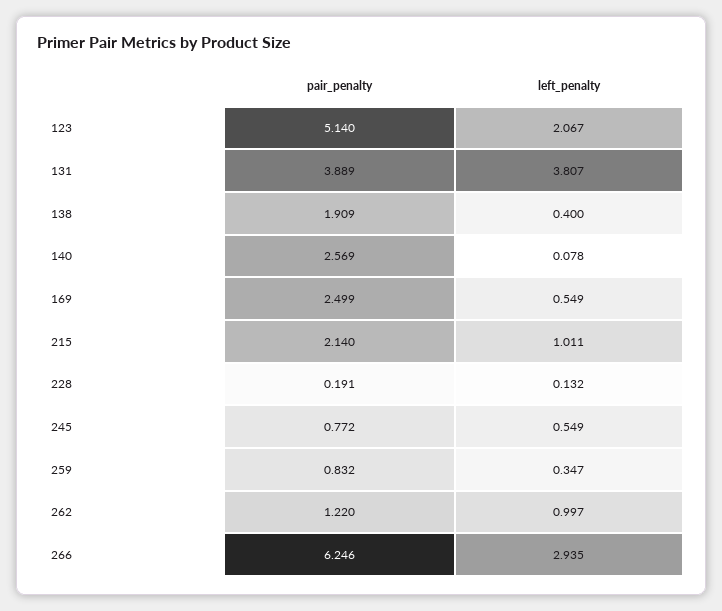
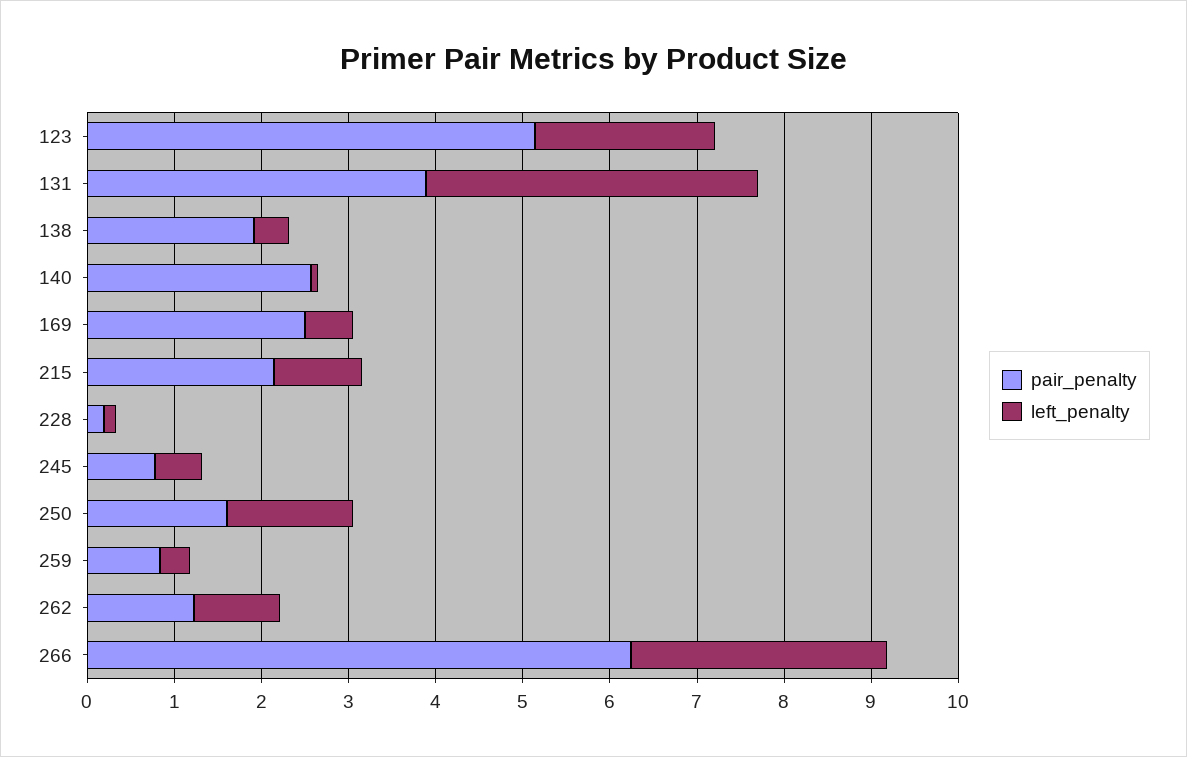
  {
    "pair_penalty": {
      "123": 5.14,
      "131": 3.889,
      "138": 1.909,
      "140": 2.569,
      "169": 2.499,
      "215": 2.14,
      "228": 0.191,
      "245": 0.772,
      "259": 0.832,
      "262": 1.22,
-     "266": 6.246
+     "266": 6.246,
+     "250": 1.6
    },
    "left_penalty": {
      "123": 2.067,
      "131": 3.807,
      "138": 0.4,
      "140": 0.078,
      "169": 0.549,
      "215": 1.011,
      "228": 0.132,
      "245": 0.549,
      "259": 0.347,
      "262": 0.997,
-     "266": 2.935
+     "266": 2.935,
+     "250": 1.4
    }
  }

